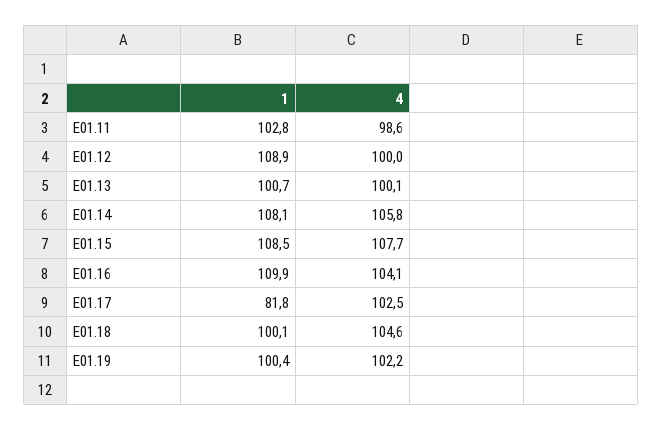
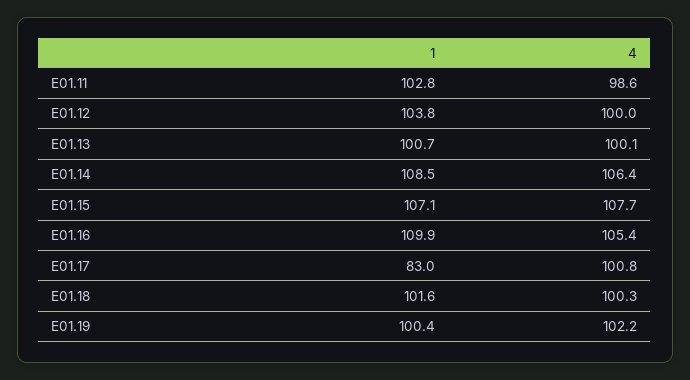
  {
    "1": {
      "E01.11": 102.8,
-     "E01.12": 108.9,
+     "E01.12": 103.8,
      "E01.13": 100.7,
-     "E01.14": 108.1,
+     "E01.14": 108.5,
-     "E01.15": 108.5,
+     "E01.15": 107.1,
      "E01.16": 109.9,
-     "E01.17": 81.8,
+     "E01.17": 83,
-     "E01.18": 100.1,
+     "E01.18": 101.6,
      "E01.19": 100.4
    },
    "4": {
      "E01.11": 98.6,
      "E01.12": 100,
      "E01.13": 100.1,
-     "E01.14": 105.8,
+     "E01.14": 106.4,
      "E01.15": 107.7,
-     "E01.16": 104.1,
+     "E01.16": 105.4,
-     "E01.17": 102.5,
+     "E01.17": 100.8,
-     "E01.18": 104.6,
+     "E01.18": 100.3,
      "E01.19": 102.2
    }
  }

